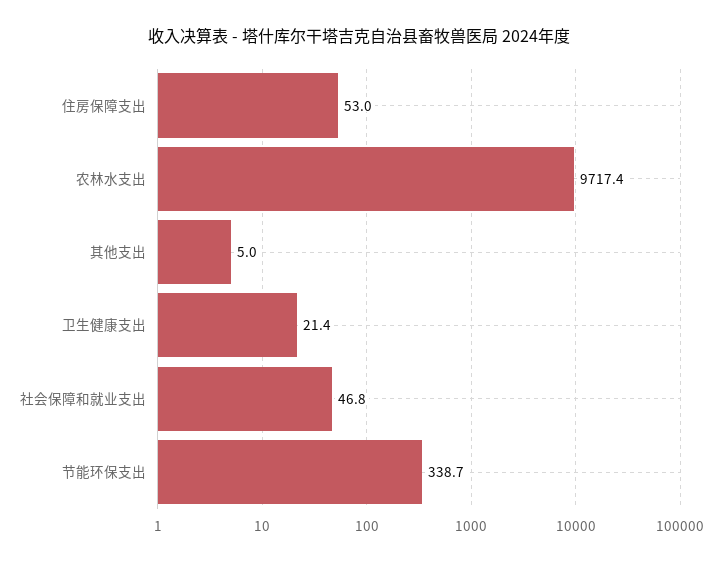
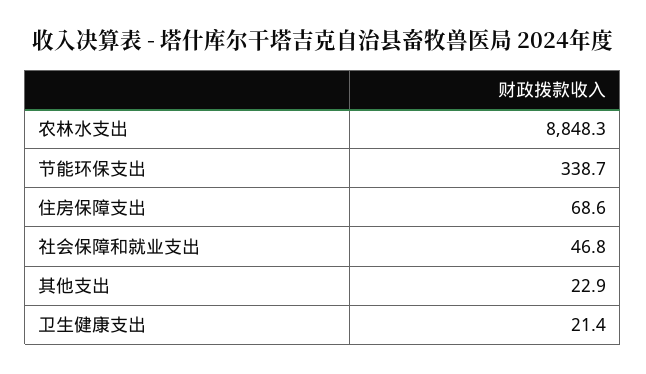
  {
-   "住房保障支出": 53,
+   "住房保障支出": 68.6,
-   "农林水支出": 9717.4,
+   "农林水支出": 8848.3,
-   "其他支出": 5,
+   "其他支出": 22.9,
    "卫生健康支出": 21.4,
    "社会保障和就业支出": 46.8,
    "节能环保支出": 338.7
  }

